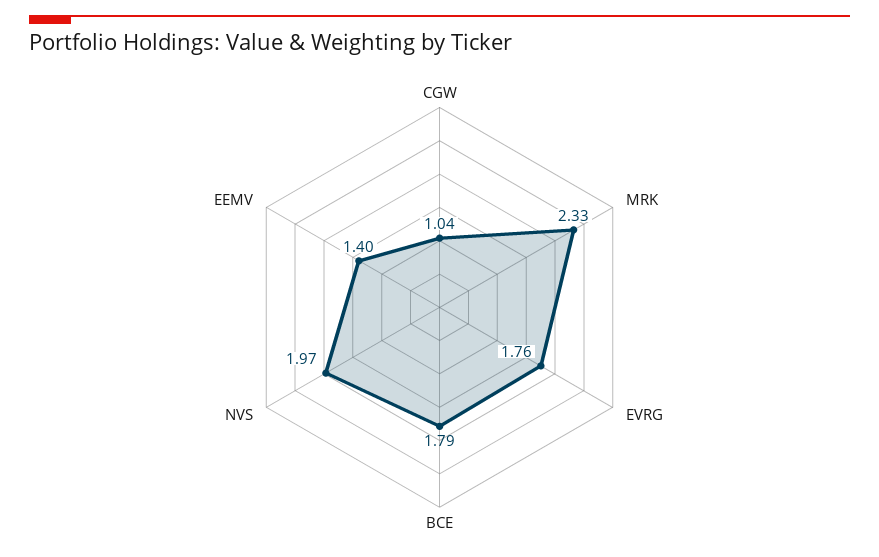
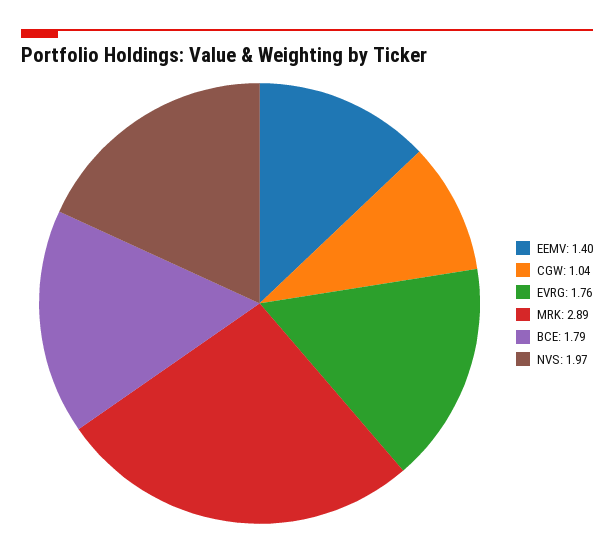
  {
    "CGW": 1.04,
-   "MRK": 2.33,
+   "MRK": 2.89,
    "EVRG": 1.76,
    "BCE": 1.79,
    "NVS": 1.97,
    "EEMV": 1.4
  }

